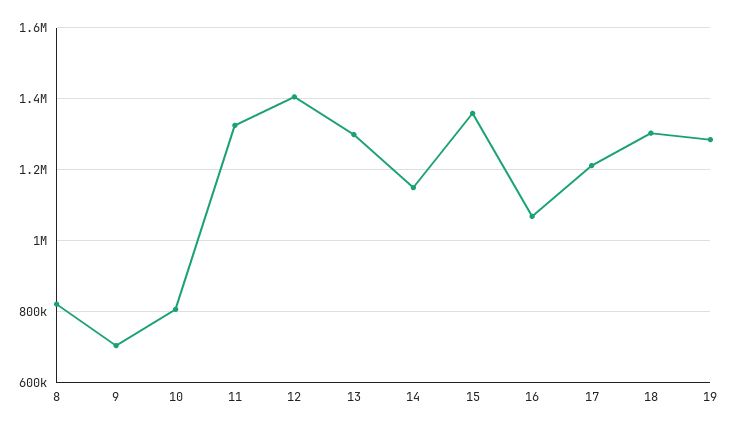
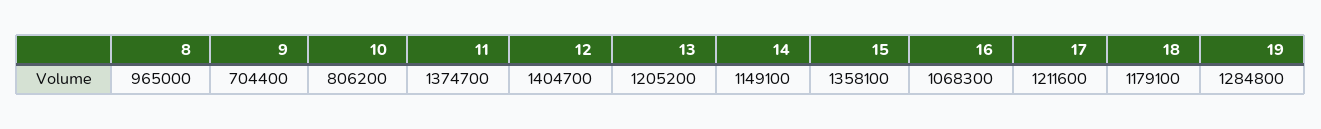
  {
-   "8": 820000,
+   "8": 965000,
    "9": 704400,
    "10": 806200,
-   "11": 1320000,
+   "11": 1374700,
    "12": 1404700,
-   "13": 1300000,
+   "13": 1205200,
    "14": 1149100,
    "15": 1358100,
    "16": 1068300,
    "17": 1211600,
-   "18": 1300000,
+   "18": 1179100,
    "19": 1284800
  }

